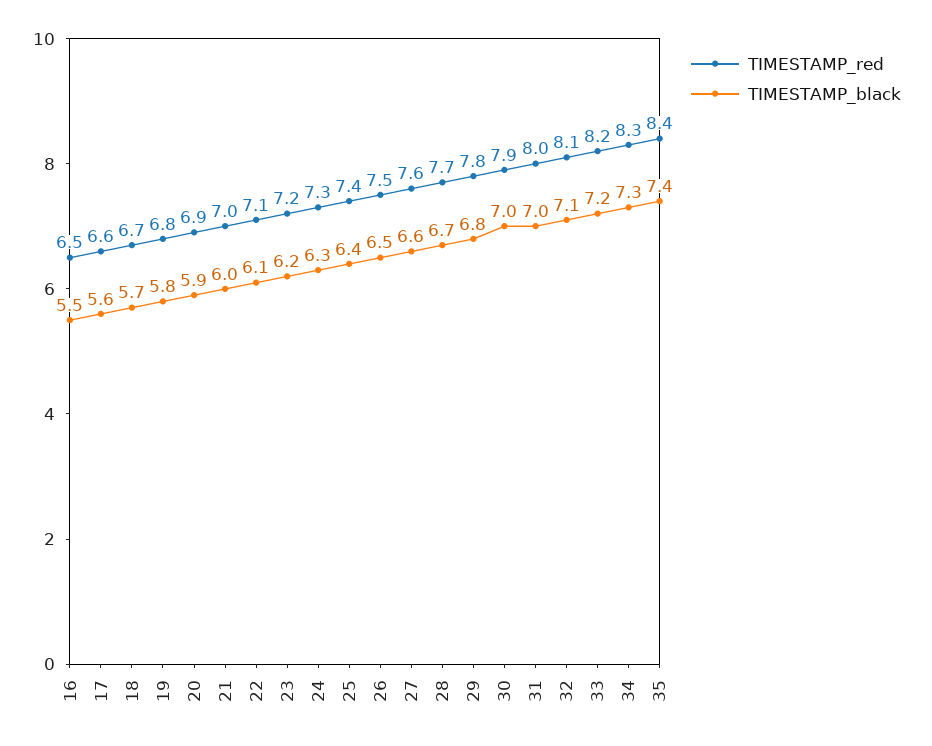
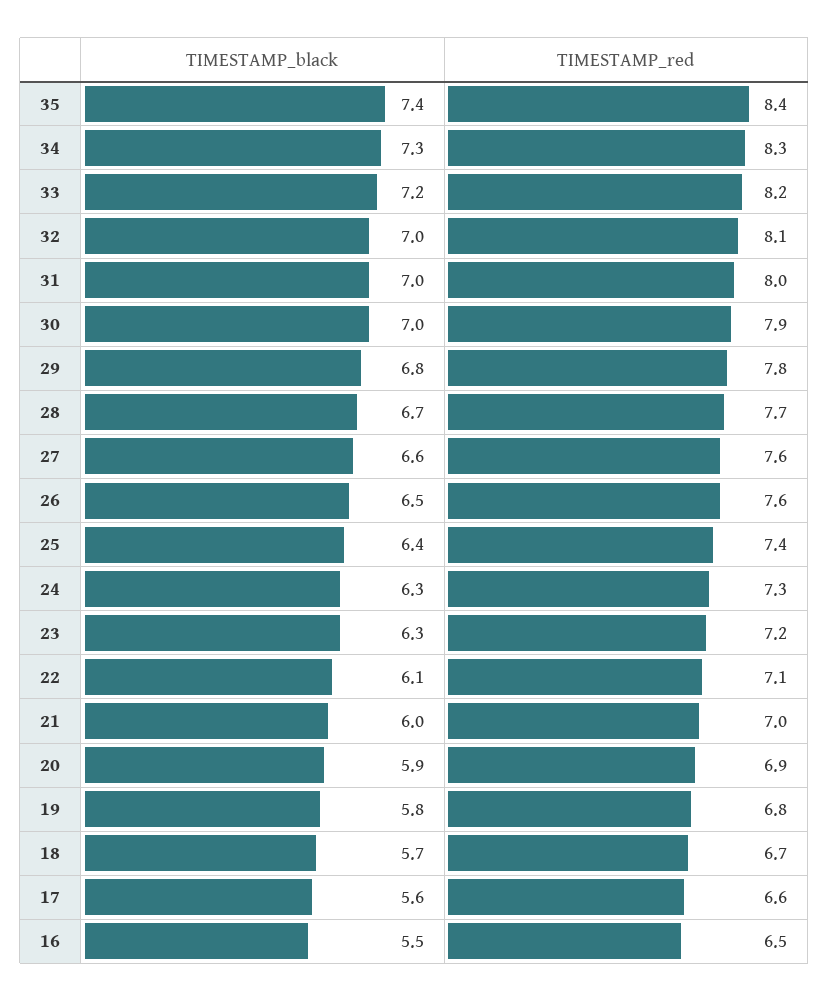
  {
    "TIMESTAMP_red": {
      "16": 6.5,
      "17": 6.6,
      "18": 6.7,
      "19": 6.8,
      "20": 6.9,
      "21": 7,
      "22": 7.1,
      "23": 7.2,
      "24": 7.3,
      "25": 7.4,
-     "26": 7.5,
+     "26": 7.6,
      "27": 7.6,
      "28": 7.7,
      "29": 7.8,
      "30": 7.9,
      "31": 8,
      "32": 8.1,
      "33": 8.2,
      "34": 8.3,
      "35": 8.4
    },
    "TIMESTAMP_black": {
      "16": 5.5,
      "17": 5.6,
      "18": 5.7,
      "19": 5.8,
      "20": 5.9,
      "21": 6,
      "22": 6.1,
-     "23": 6.2,
+     "23": 6.3,
      "24": 6.3,
      "25": 6.4,
      "26": 6.5,
      "27": 6.6,
      "28": 6.7,
      "29": 6.8,
      "30": 7,
      "31": 7,
-     "32": 7.1,
+     "32": 7,
      "33": 7.2,
      "34": 7.3,
      "35": 7.4
    }
  }

